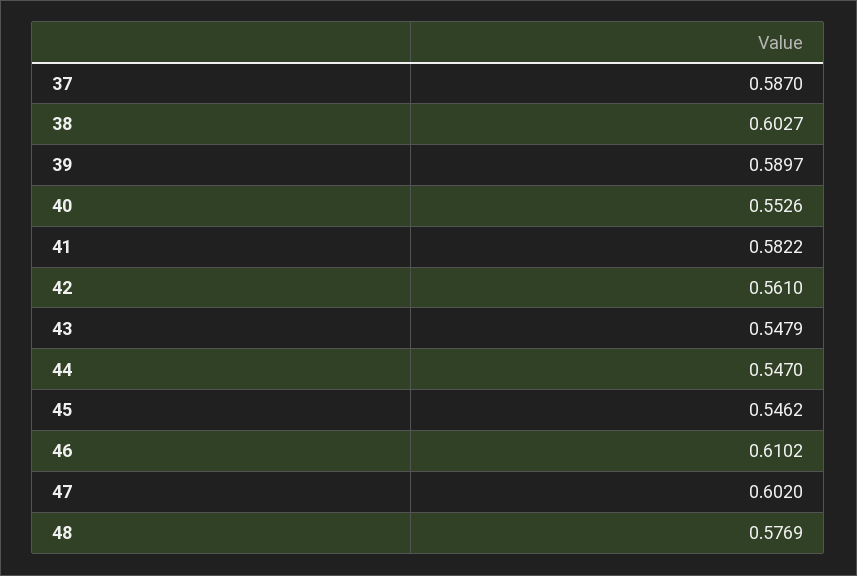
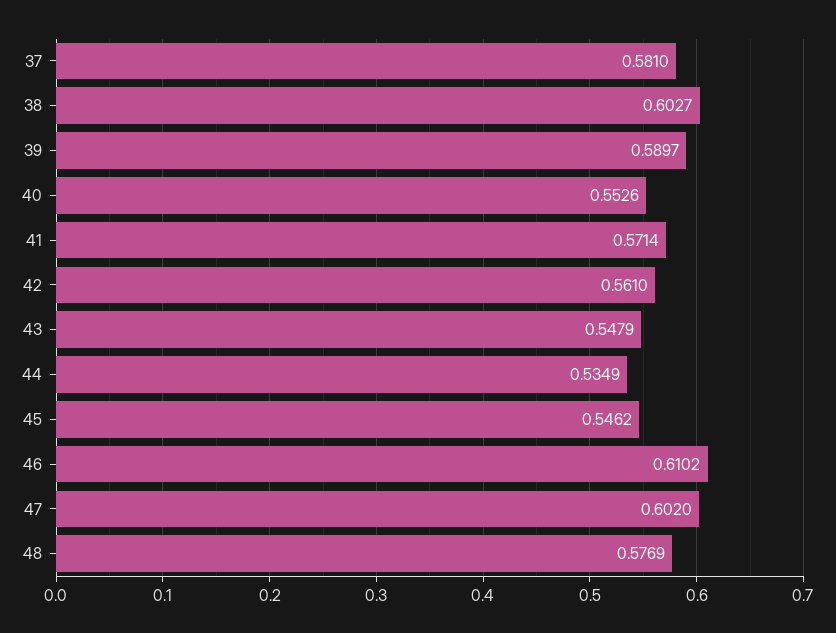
  {
-   "37": 0.587,
+   "37": 0.581,
    "38": 0.6027,
    "39": 0.5897,
    "40": 0.5526,
-   "41": 0.5822,
+   "41": 0.5714,
    "42": 0.561,
    "43": 0.5479,
-   "44": 0.547,
+   "44": 0.5349,
    "45": 0.5462,
    "46": 0.6102,
    "47": 0.602,
    "48": 0.5769
  }

